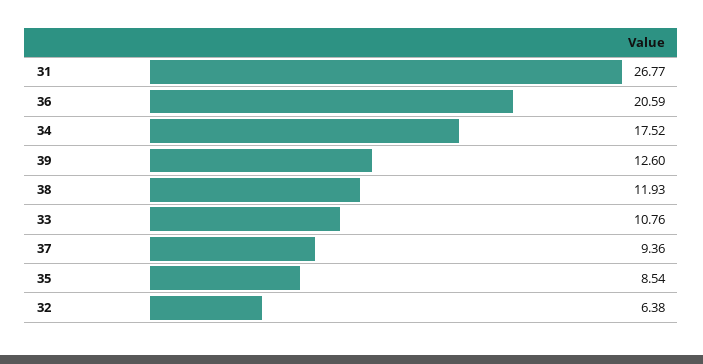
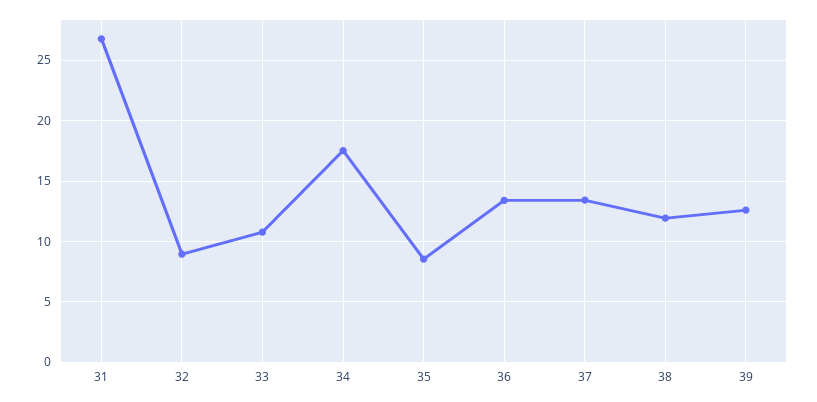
  {
    "31": 26.77,
-   "36": 20.59,
+   "36": 13.5,
    "34": 17.52,
    "39": 12.6,
    "38": 11.93,
    "33": 10.76,
-   "37": 9.36,
+   "37": 13.5,
    "35": 8.54,
-   "32": 6.38
+   "32": 9
  }

